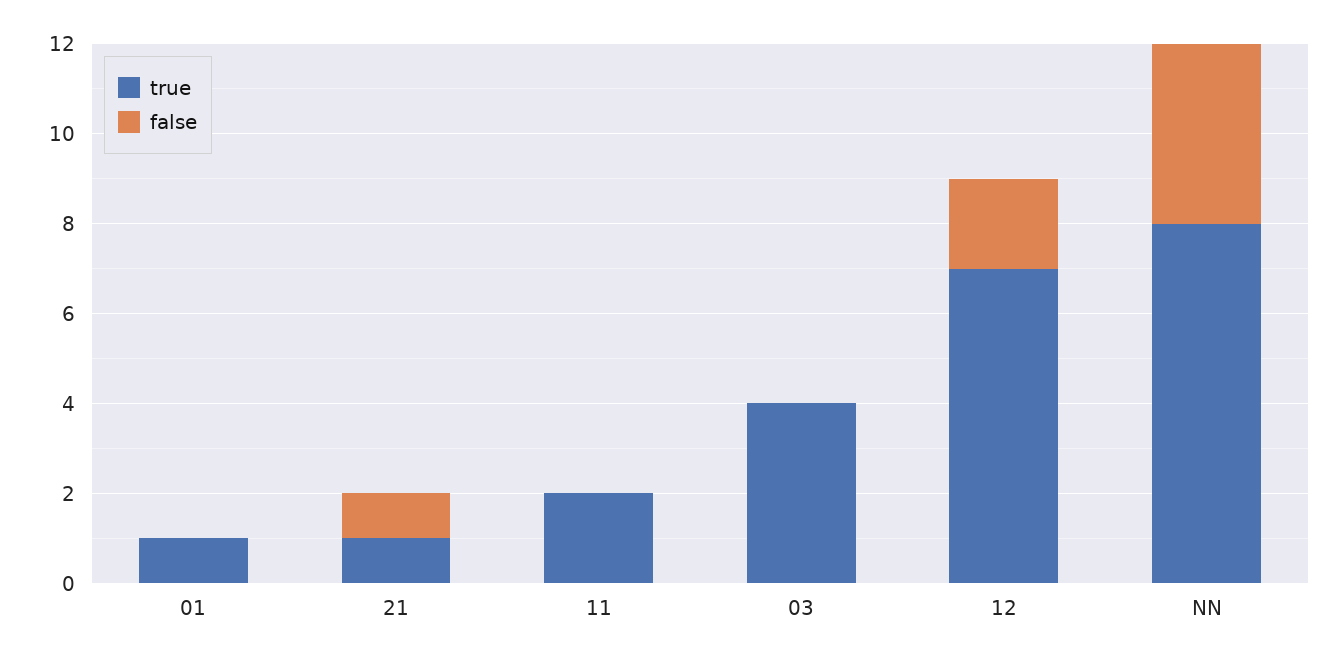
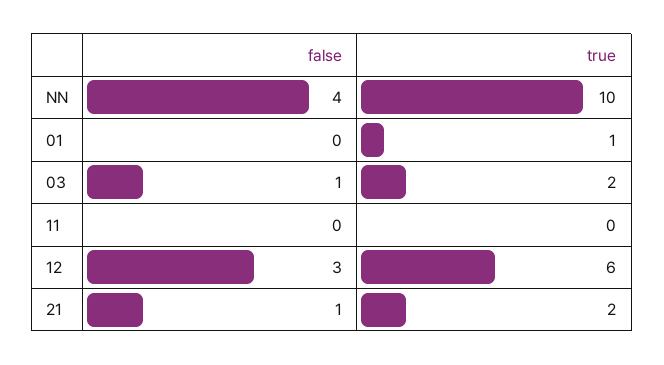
  {
    "true": {
      "01": 1,
-     "21": 1,
+     "21": 2,
-     "11": 2,
+     "11": 0,
-     "03": 4,
+     "03": 2,
-     "12": 7,
+     "12": 6,
-     "NN": 8
+     "NN": 10
    },
    "false": {
      "01": 0,
      "21": 1,
      "11": 0,
-     "03": 0,
+     "03": 1,
-     "12": 2,
+     "12": 3,
      "NN": 4
    }
  }

